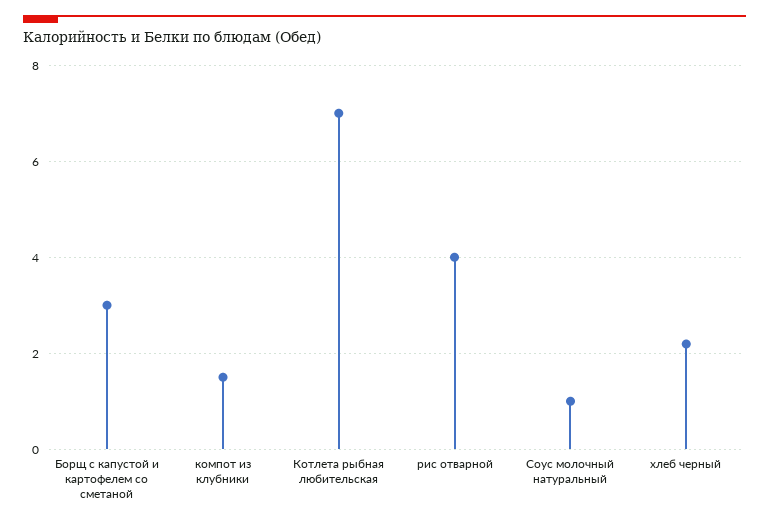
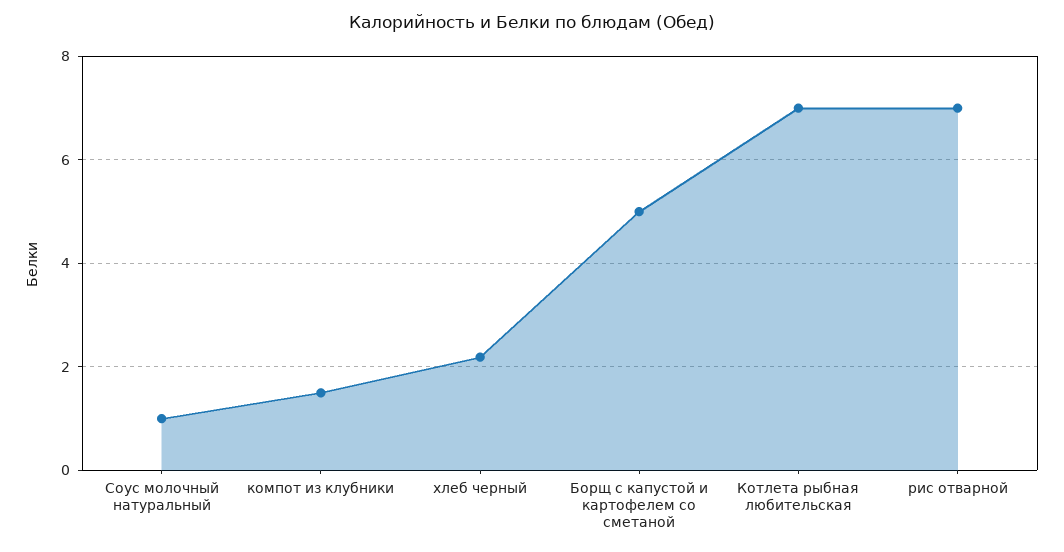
  {
-   "Борщ с капустой и картофелем со сметаной": 3,
+   "Борщ с капустой и картофелем со сметаной": 5,
    "компот из клубники": 1.6,
    "Котлета рыбная любительская": 7,
-   "рис отварной": 4,
+   "рис отварной": 7,
    "Соус молочный натуральный": 1,
    "хлеб черный": 2.2
  }

